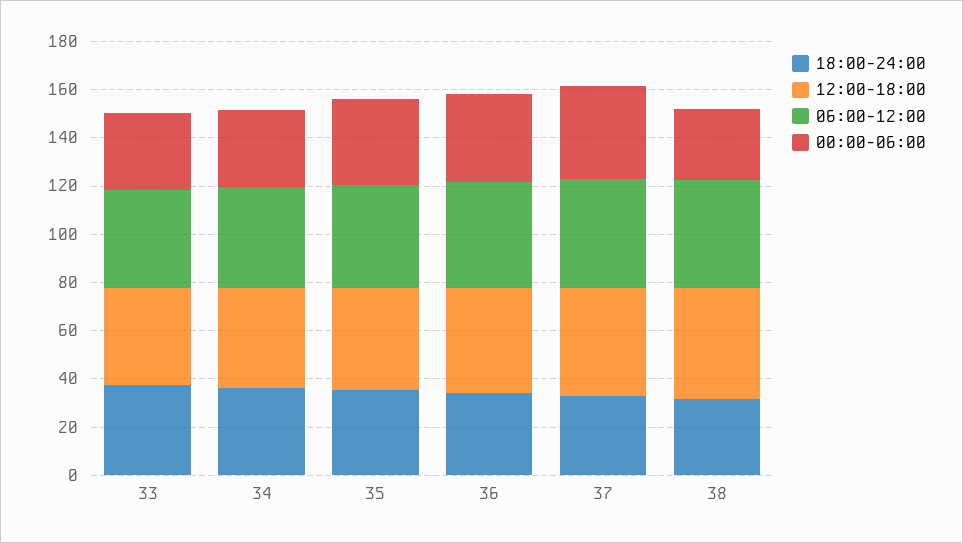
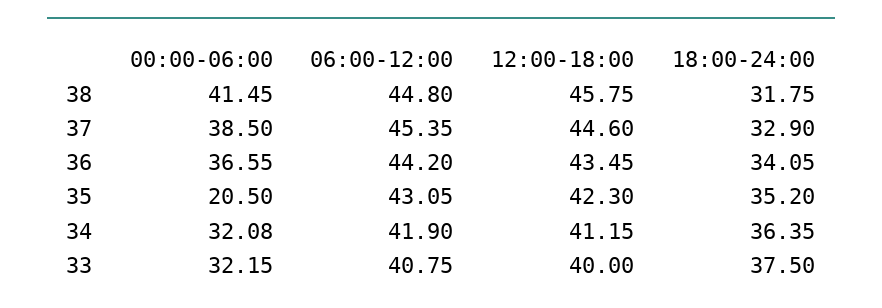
  {
    "18:00-24:00": {
      "33": 37.5,
      "34": 36.35,
      "35": 35.2,
      "36": 34.05,
      "37": 32.9,
      "38": 31.75
    },
    "12:00-18:00": {
      "33": 40,
      "34": 41.15,
      "35": 42.3,
      "36": 43.45,
      "37": 44.6,
      "38": 45.75
    },
    "06:00-12:00": {
      "33": 40.75,
      "34": 41.9,
      "35": 43.05,
      "36": 44.2,
      "37": 45.35,
      "38": 44.8
    },
    "00:00-06:00": {
      "33": 32.15,
      "34": 32.08,
-     "35": 35,
+     "35": 20.5,
      "36": 36.55,
      "37": 38.5,
-     "38": 30
+     "38": 41.45
    }
  }

